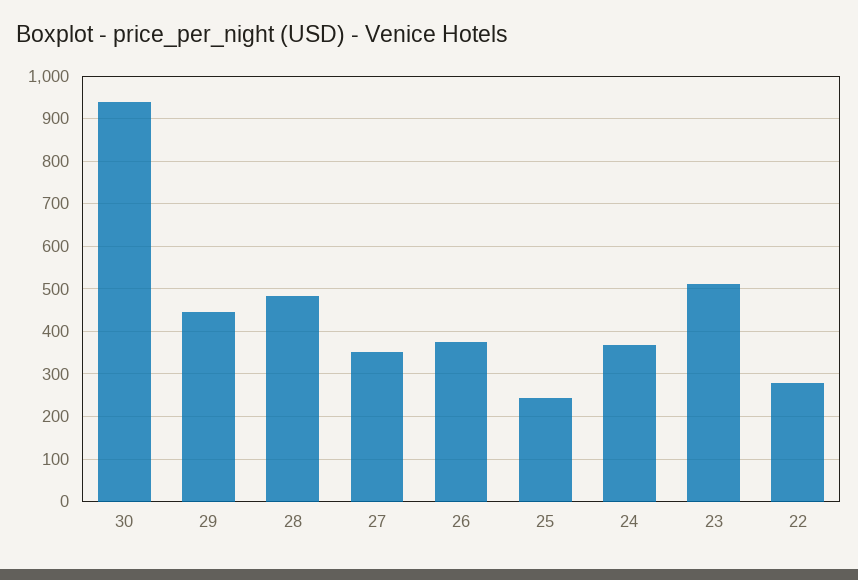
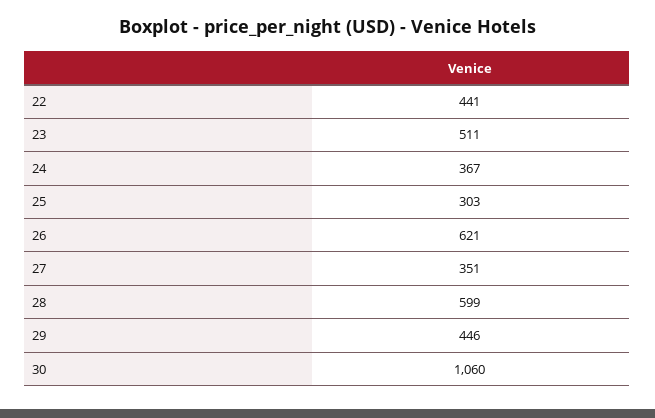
  {
-   "30": 940,
+   "30": 1060,
    "29": 446,
-   "28": 480,
+   "28": 599,
    "27": 351,
-   "26": 380,
+   "26": 621,
-   "25": 240,
+   "25": 303,
    "24": 367,
    "23": 511,
-   "22": 280
+   "22": 441
  }

